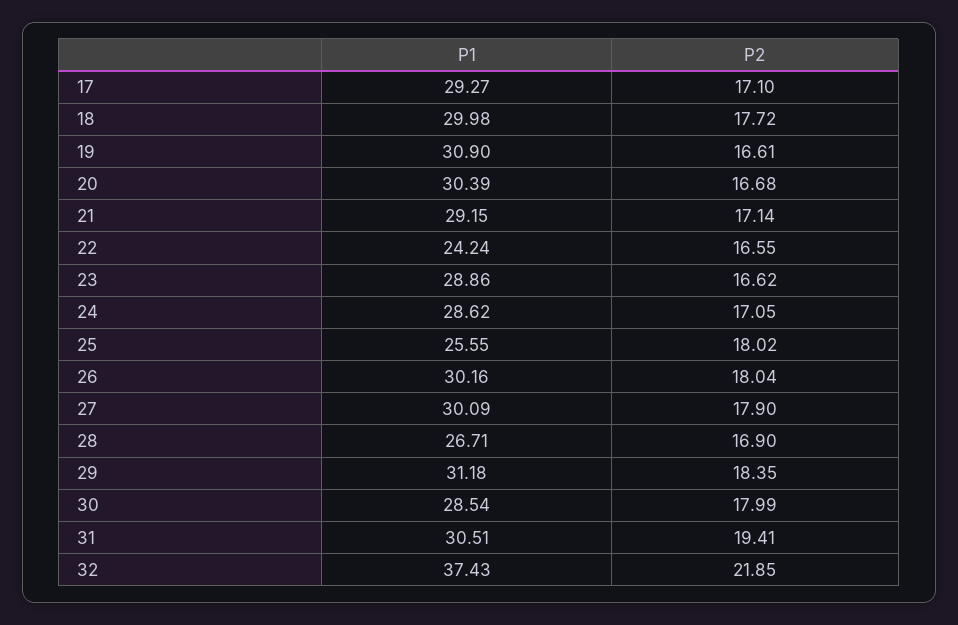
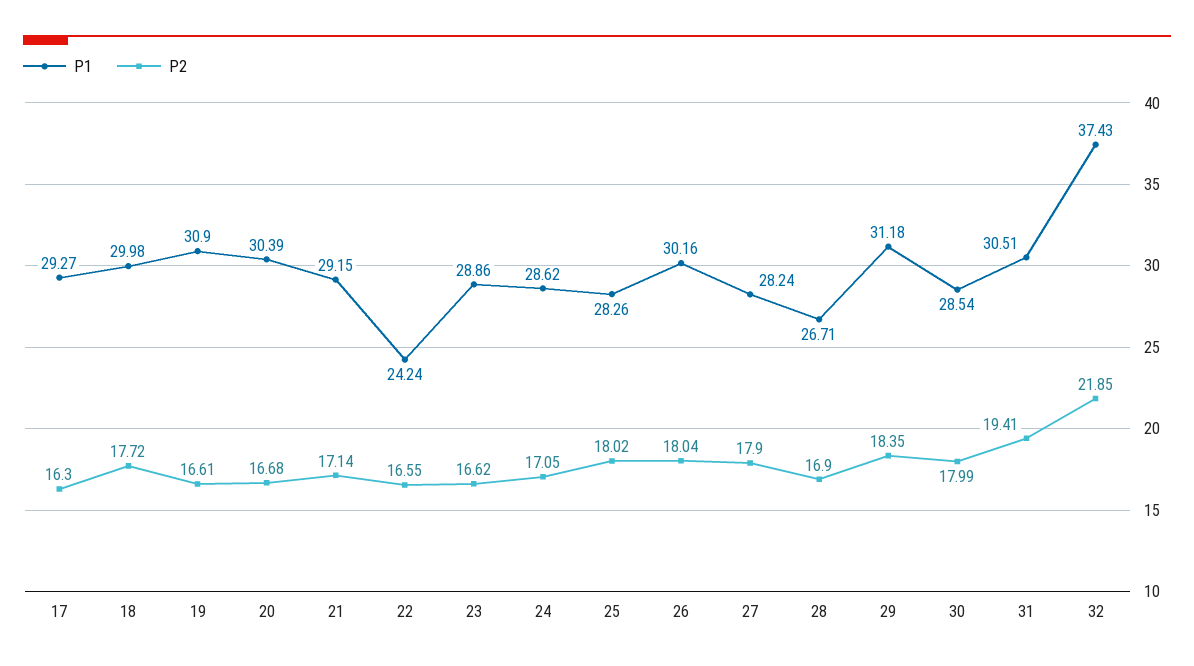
  {
    "P1": {
      "17": 29.27,
      "18": 29.98,
      "19": 30.9,
      "20": 30.39,
      "21": 29.15,
      "22": 24.24,
      "23": 28.86,
      "24": 28.62,
-     "25": 25.55,
+     "25": 28.26,
      "26": 30.16,
-     "27": 30.09,
+     "27": 28.24,
      "28": 26.71,
      "29": 31.18,
      "30": 28.54,
      "31": 30.51,
      "32": 37.43
    },
    "P2": {
-     "17": 17.1,
+     "17": 16.3,
      "18": 17.72,
      "19": 16.61,
      "20": 16.68,
      "21": 17.14,
      "22": 16.55,
      "23": 16.62,
      "24": 17.05,
      "25": 18.02,
      "26": 18.04,
      "27": 17.9,
      "28": 16.9,
      "29": 18.35,
      "30": 17.99,
      "31": 19.41,
      "32": 21.85
    }
  }

